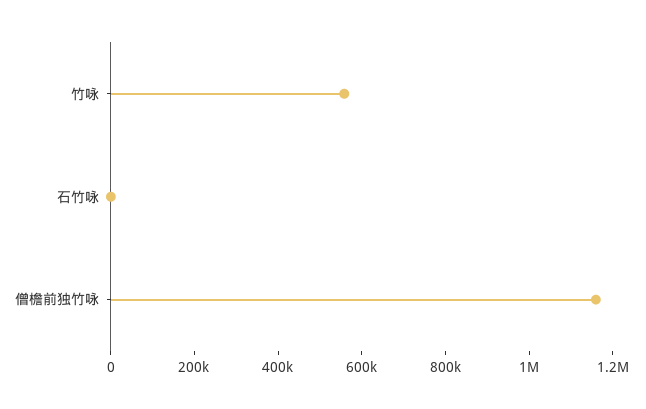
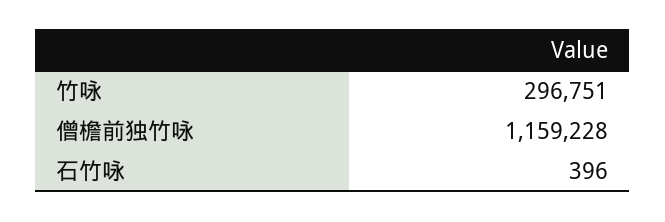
  {
-   "竹咏": 550000,
+   "竹咏": 296751,
    "石竹咏": 396,
    "僧檐前独竹咏": 1159228
  }

